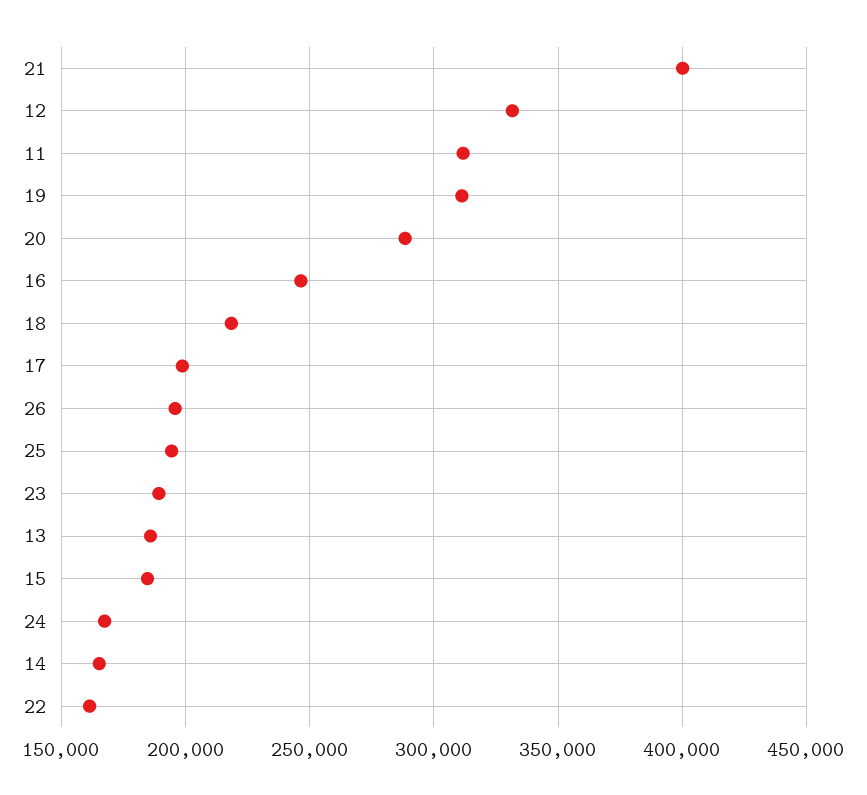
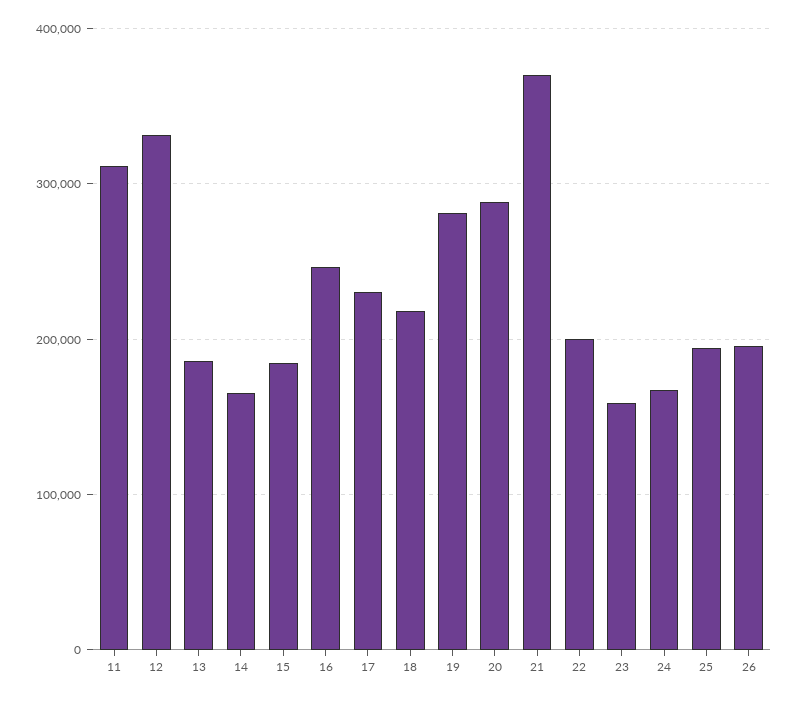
  {
-   "21": 400000,
+   "21": 370000,
    "12": 330000,
    "11": 310000,
-   "19": 310000,
+   "19": 280000,
    "20": 290000,
    "16": 245000,
    "18": 220000,
-   "17": 200000,
+   "17": 230000,
    "26": 195000,
    "25": 195000,
-   "23": 190000,
+   "23": 160000,
    "13": 185000,
    "15": 185000,
    "24": 165000,
    "14": 165000,
-   "22": 160000
+   "22": 200000
  }

